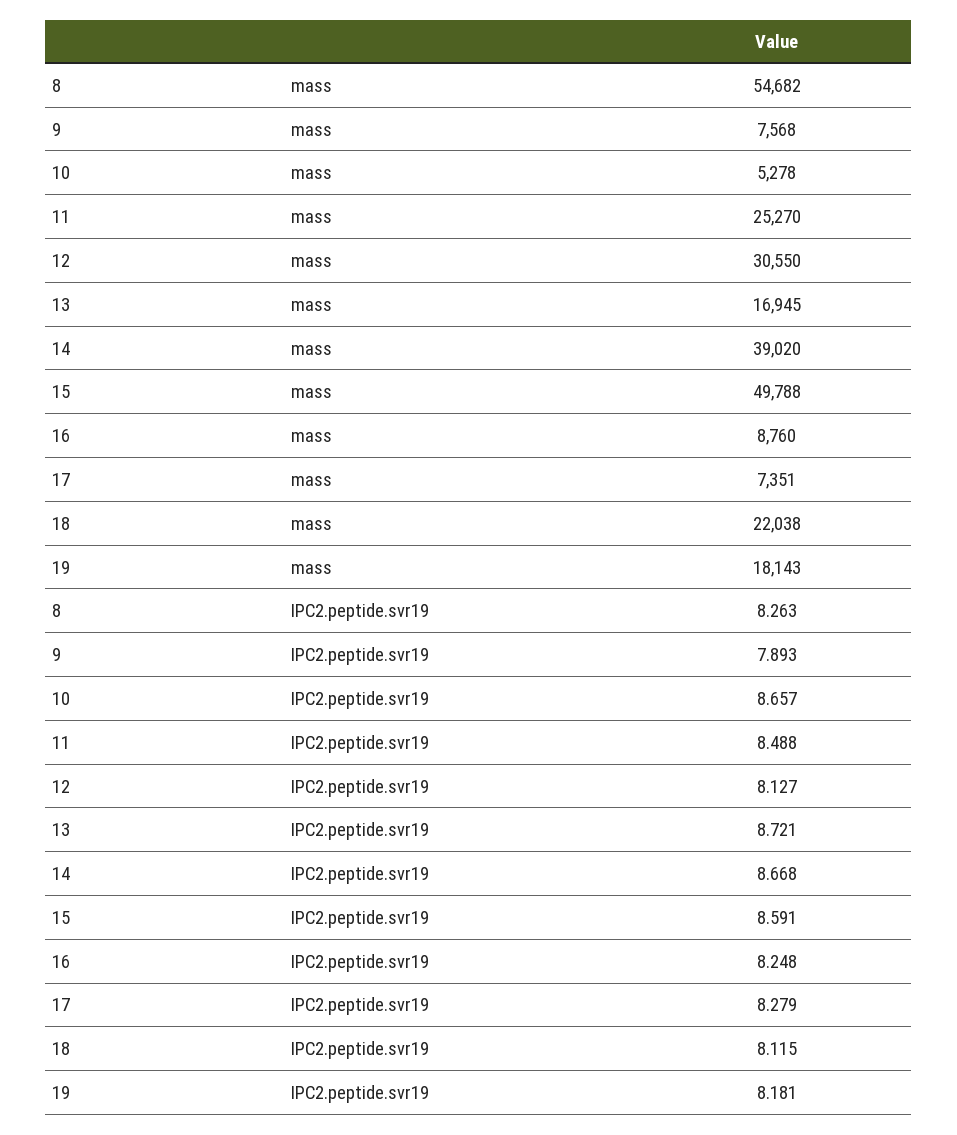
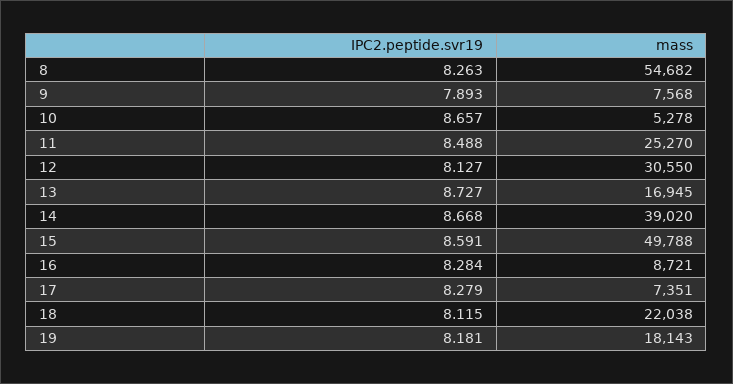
  {
    "8": {
      "mass": 54682,
      "IPC2.peptide.svr19": 8.263
    },
    "9": {
      "mass": 7568,
      "IPC2.peptide.svr19": 7.893
    },
    "10": {
      "mass": 5278,
      "IPC2.peptide.svr19": 8.657
    },
    "11": {
      "mass": 25270,
      "IPC2.peptide.svr19": 8.488
    },
    "12": {
      "mass": 30550,
      "IPC2.peptide.svr19": 8.127
    },
    "13": {
      "mass": 16945,
-     "IPC2.peptide.svr19": 8.721
+     "IPC2.peptide.svr19": 8.727
    },
    "14": {
      "mass": 39020,
      "IPC2.peptide.svr19": 8.668
    },
    "15": {
      "mass": 49788,
      "IPC2.peptide.svr19": 8.591
    },
    "16": {
-     "mass": 8760,
+     "mass": 8721,
-     "IPC2.peptide.svr19": 8.248
+     "IPC2.peptide.svr19": 8.284
    },
    "17": {
      "mass": 7351,
      "IPC2.peptide.svr19": 8.279
    },
    "18": {
      "mass": 22038,
      "IPC2.peptide.svr19": 8.115
    },
    "19": {
      "mass": 18143,
      "IPC2.peptide.svr19": 8.181
    }
  }

